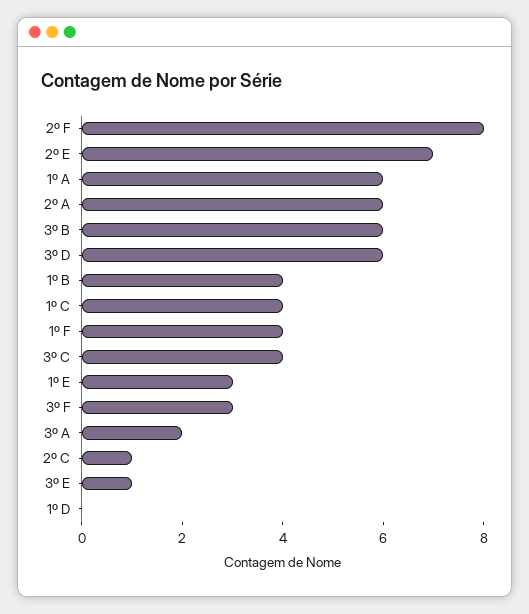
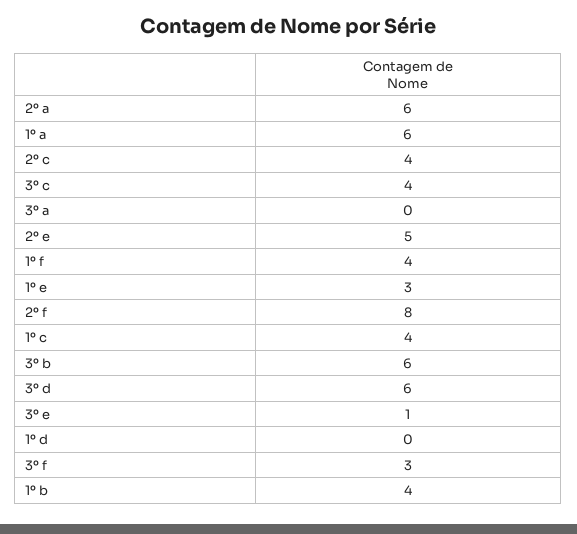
  {
    "2º F": 8,
-   "2º E": 7,
+   "2º E": 5,
    "1º A": 6,
    "2º A": 6,
    "3º B": 6,
    "3º D": 6,
    "1º B": 4,
    "1º C": 4,
    "1º F": 4,
    "3º C": 4,
    "1º E": 3,
    "3º F": 3,
-   "3º A": 2,
+   "3º A": 0,
-   "2º C": 1,
+   "2º C": 4,
    "3º E": 1,
    "1º D": 0
  }

